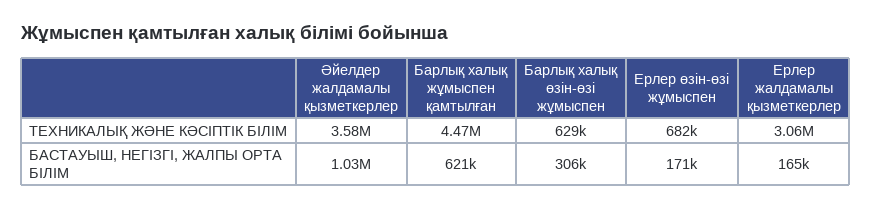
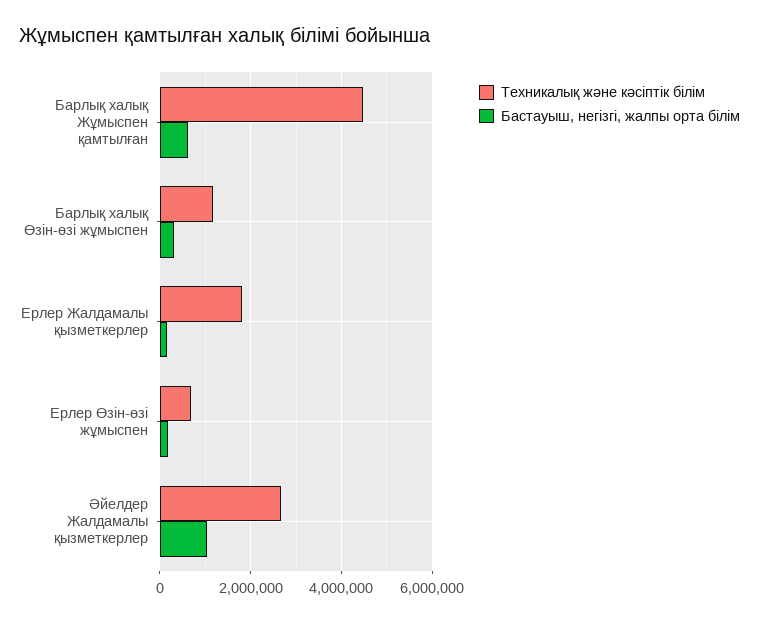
  {
    "ТЕХНИКАЛЫҚ ЖӘНЕ КӘСІПТІК БІЛІМ": {
-     "Әйелдер жалдамалы қызметкерлер": 3580000,
+     "Әйелдер жалдамалы қызметкерлер": 2600000,
      "Барлық халық жұмыспен қамтылған": 4470000,
-     "Барлық халық өзін-өзі жұмыспен": 629000,
+     "Барлық халық өзін-өзі жұмыспен": 1200000,
      "Ерлер өзін-өзі жұмыспен": 682000,
-     "Ерлер жалдамалы қызметкерлер": 3060000
+     "Ерлер жалдамалы қызметкерлер": 1800000
    },
    "БАСТАУЫШ, НЕГІЗГІ, ЖАЛПЫ ОРТА БІЛІМ": {
      "Әйелдер жалдамалы қызметкерлер": 1030000,
      "Барлық халық жұмыспен қамтылған": 621000,
      "Барлық халық өзін-өзі жұмыспен": 306000,
      "Ерлер өзін-өзі жұмыспен": 171000,
      "Ерлер жалдамалы қызметкерлер": 165000
    }
  }

